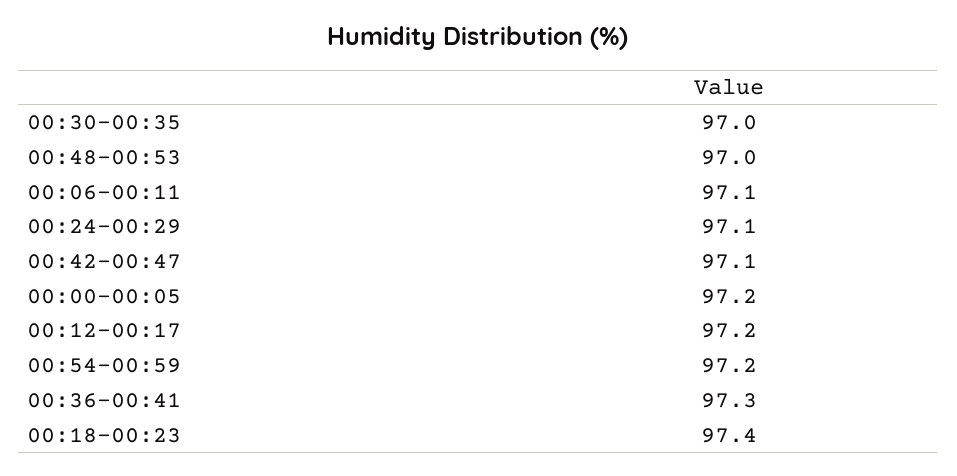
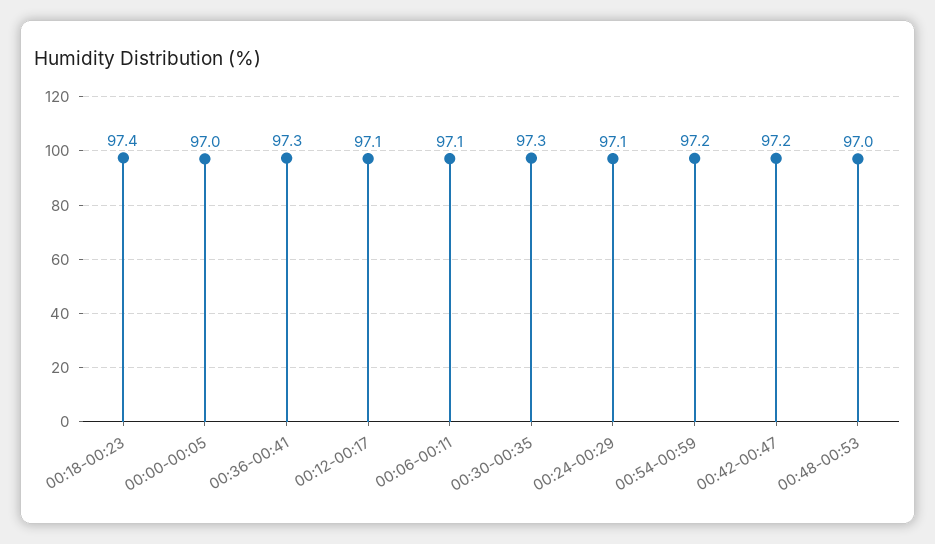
  {
-   "00:30-00:35": 97,
+   "00:30-00:35": 97.3,
    "00:48-00:53": 97,
    "00:06-00:11": 97.1,
    "00:24-00:29": 97.1,
-   "00:42-00:47": 97.1,
+   "00:42-00:47": 97.2,
-   "00:00-00:05": 97.2,
+   "00:00-00:05": 97,
-   "00:12-00:17": 97.2,
+   "00:12-00:17": 97.1,
    "00:54-00:59": 97.2,
    "00:36-00:41": 97.3,
    "00:18-00:23": 97.4
  }

